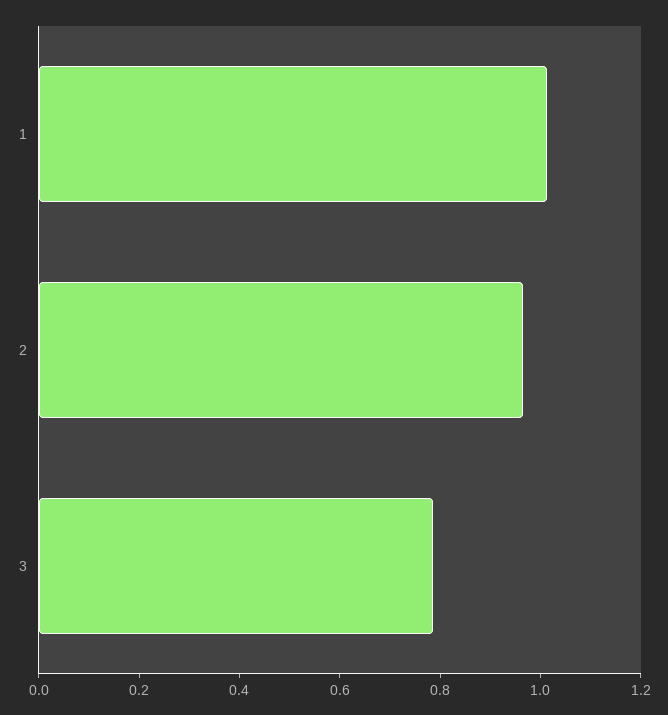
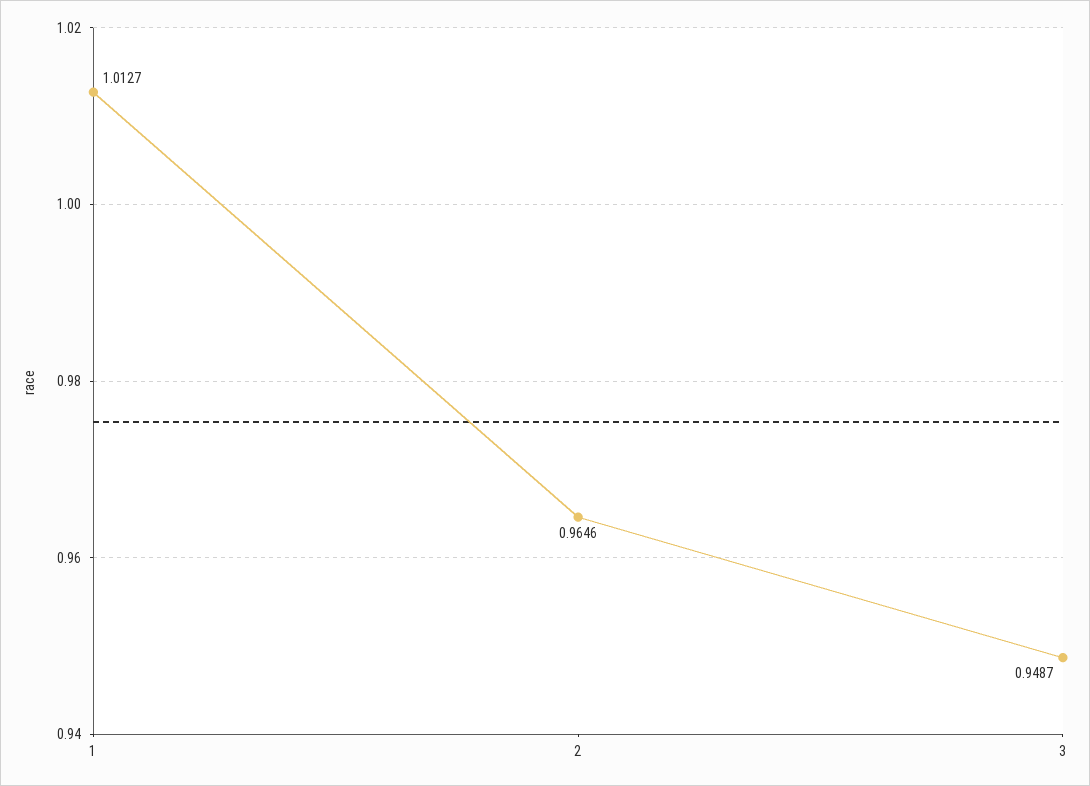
  {
    "1": 1.0127,
    "2": 0.9646,
-   "3": 0.8
+   "3": 0.9487
  }

